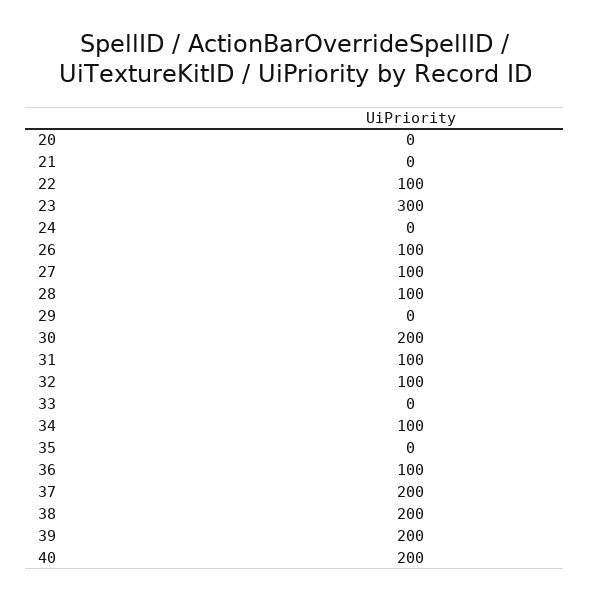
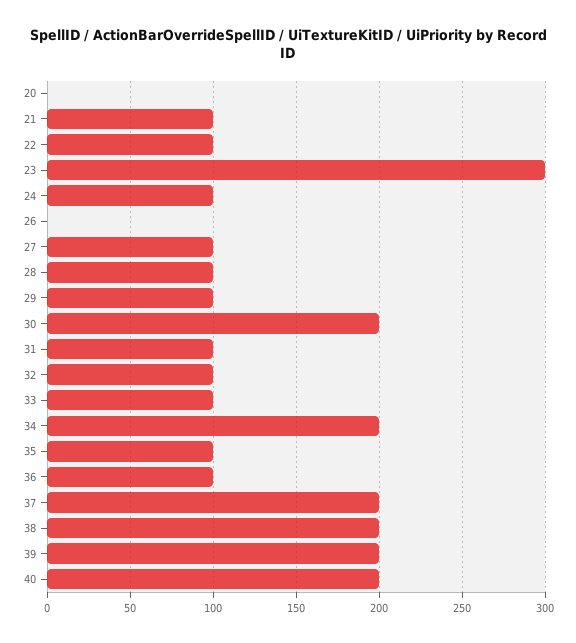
  {
    "20": 0,
-   "21": 0,
+   "21": 100,
    "22": 100,
    "23": 300,
-   "24": 0,
+   "24": 100,
-   "26": 100,
+   "26": 0,
    "27": 100,
    "28": 100,
-   "29": 0,
+   "29": 100,
    "30": 200,
    "31": 100,
    "32": 100,
-   "33": 0,
+   "33": 100,
-   "34": 100,
+   "34": 200,
-   "35": 0,
+   "35": 100,
    "36": 100,
    "37": 200,
    "38": 200,
    "39": 200,
    "40": 200
  }

